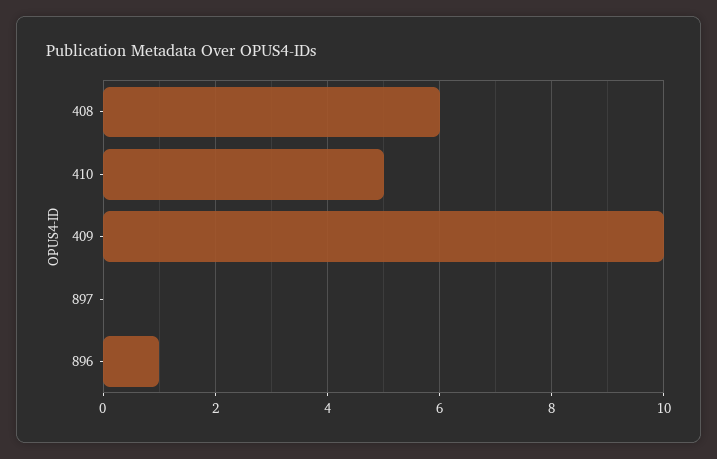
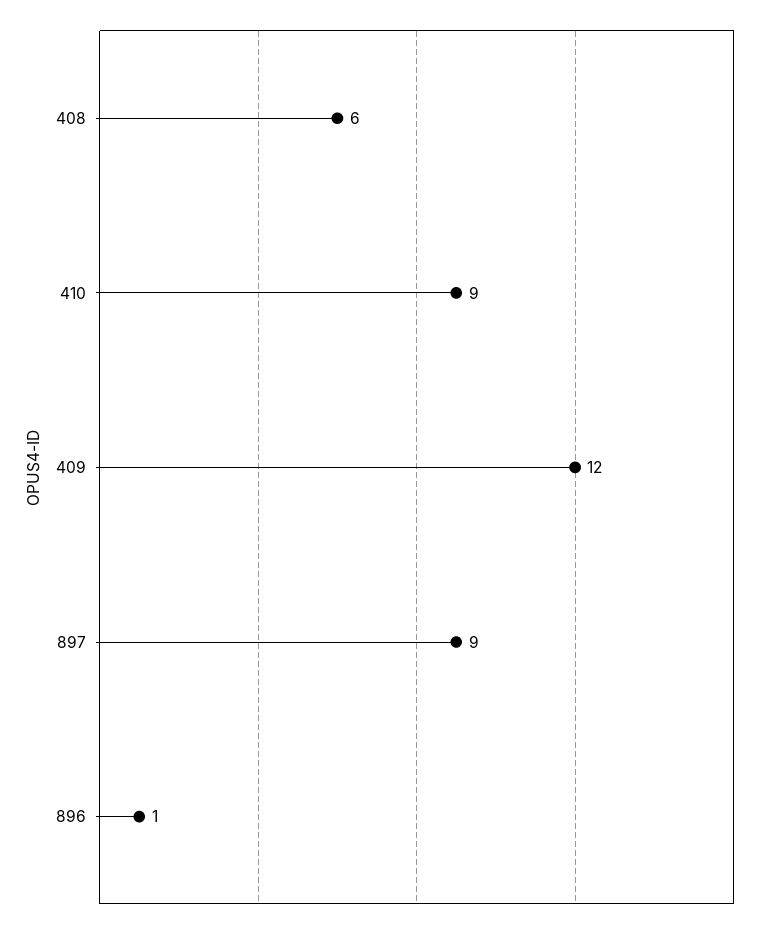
  {
    "408": 6,
-   "410": 5,
+   "410": 9,
-   "409": 10,
+   "409": 12,
-   "897": 0,
+   "897": 9,
    "896": 1
  }

